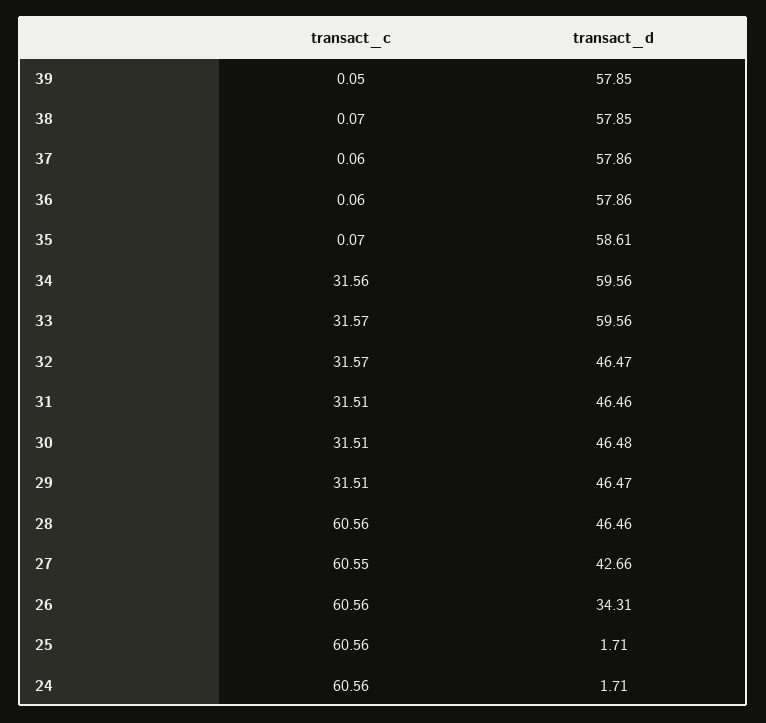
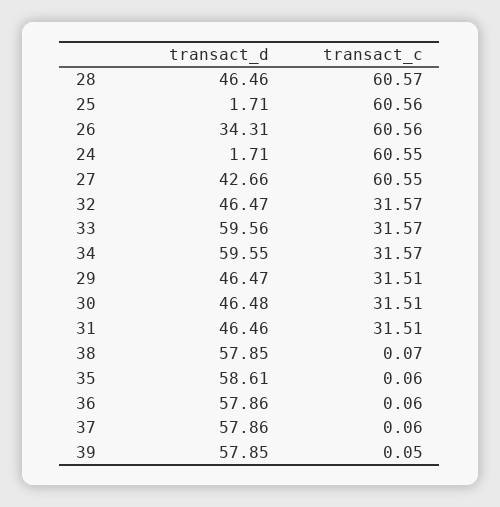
  {
    "transact_c": {
      "39": 0.05,
      "38": 0.07,
      "37": 0.06,
      "36": 0.06,
-     "35": 0.07,
+     "35": 0.06,
-     "34": 31.56,
+     "34": 31.57,
      "33": 31.57,
      "32": 31.57,
      "31": 31.51,
      "30": 31.51,
      "29": 31.51,
-     "28": 60.56,
+     "28": 60.57,
      "27": 60.55,
      "26": 60.56,
      "25": 60.56,
-     "24": 60.56
+     "24": 60.55
    },
    "transact_d": {
      "39": 57.85,
      "38": 57.85,
      "37": 57.86,
      "36": 57.86,
      "35": 58.61,
-     "34": 59.56,
+     "34": 59.55,
      "33": 59.56,
      "32": 46.47,
      "31": 46.46,
      "30": 46.48,
      "29": 46.47,
      "28": 46.46,
      "27": 42.66,
      "26": 34.31,
      "25": 1.71,
      "24": 1.71
    }
  }

